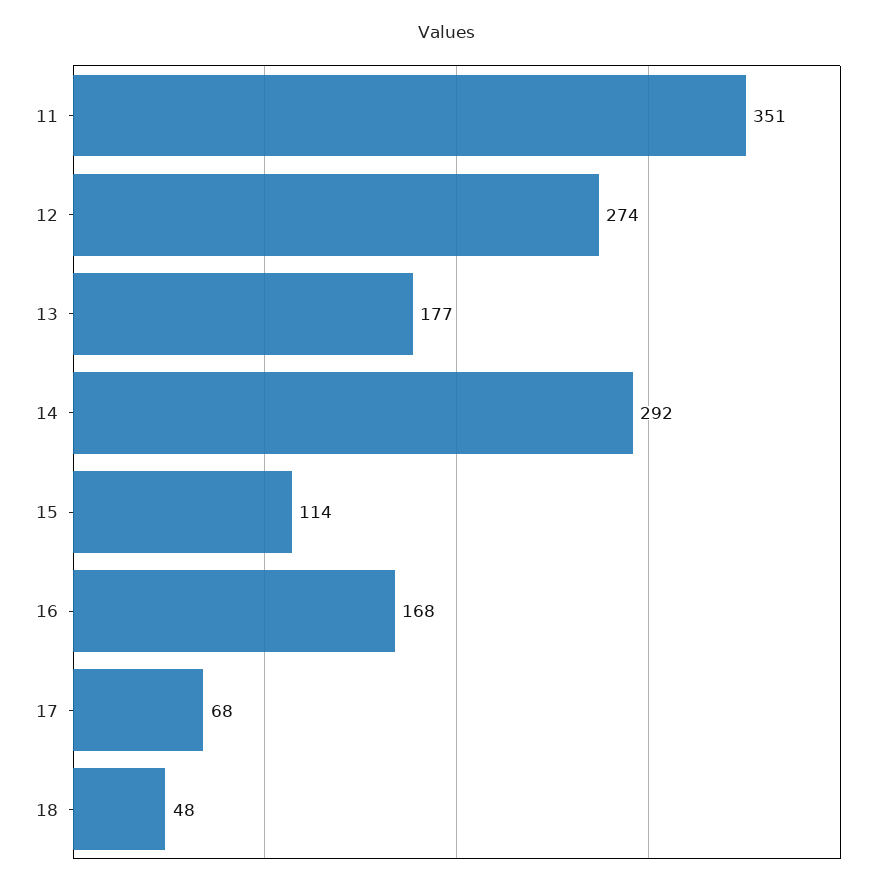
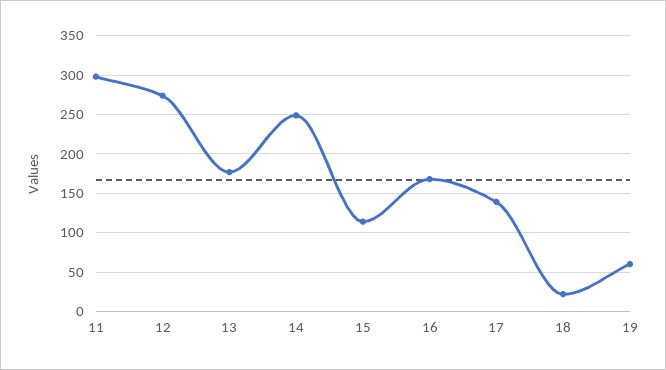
  {
-   "11": 351,
+   "11": 300,
    "12": 274,
    "13": 177,
-   "14": 292,
+   "14": 250,
    "15": 114,
    "16": 168,
-   "17": 68,
+   "17": 140,
-   "18": 48
+   "18": 20,
+   "19": 60
  }

